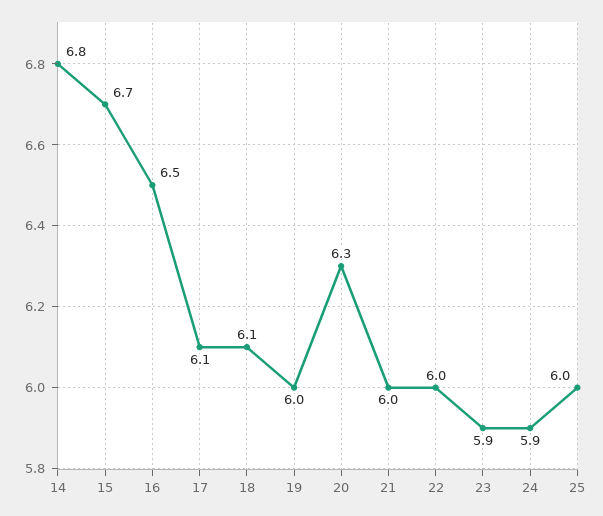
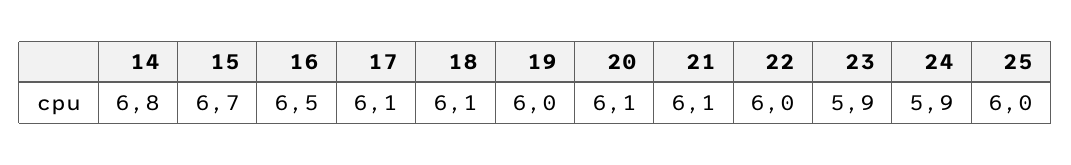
  {
    "14": 6.8,
    "15": 6.7,
    "16": 6.5,
    "17": 6.1,
    "18": 6.1,
    "19": 6,
-   "20": 6.3,
+   "20": 6.1,
-   "21": 6,
+   "21": 6.1,
    "22": 6,
    "23": 5.9,
    "24": 5.9,
    "25": 6
  }

